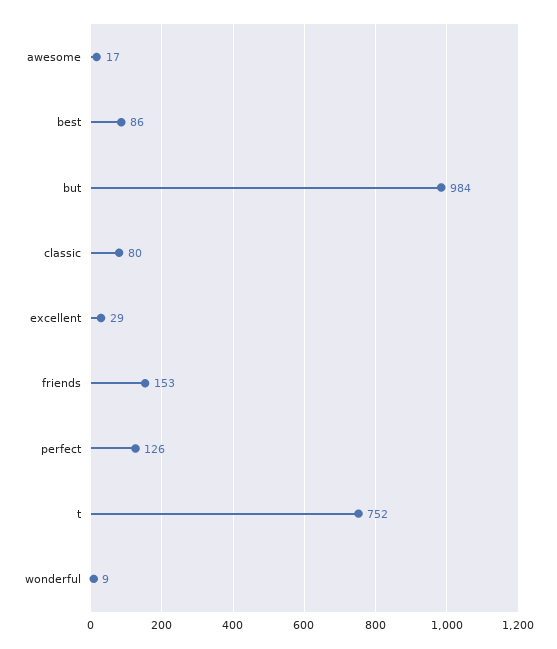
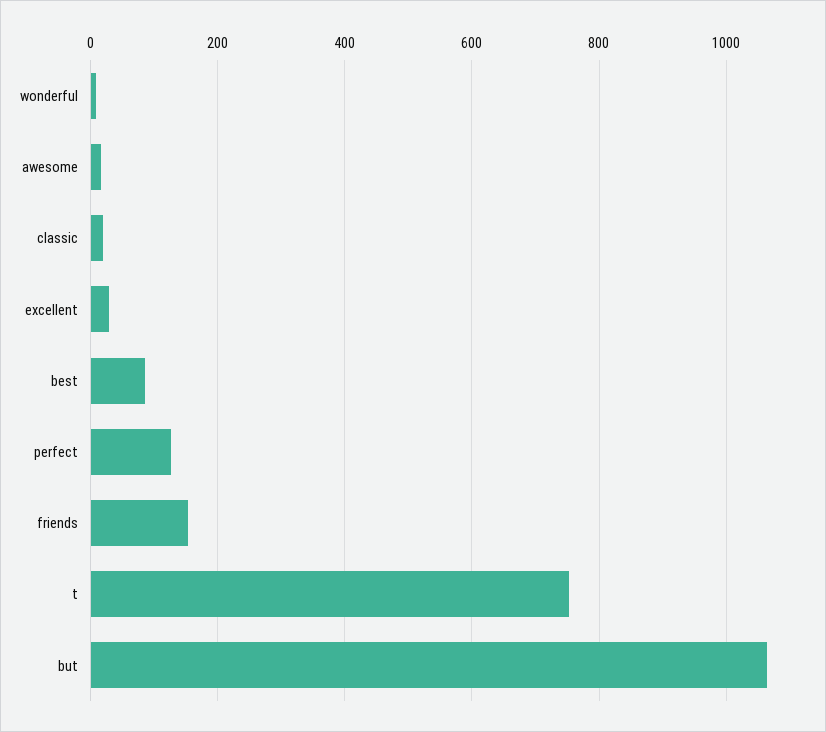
  {
    "awesome": 17,
    "best": 86,
-   "but": 984,
+   "but": 1060,
-   "classic": 80,
+   "classic": 20,
    "excellent": 29,
    "friends": 153,
    "perfect": 126,
    "t": 752,
    "wonderful": 9
  }

